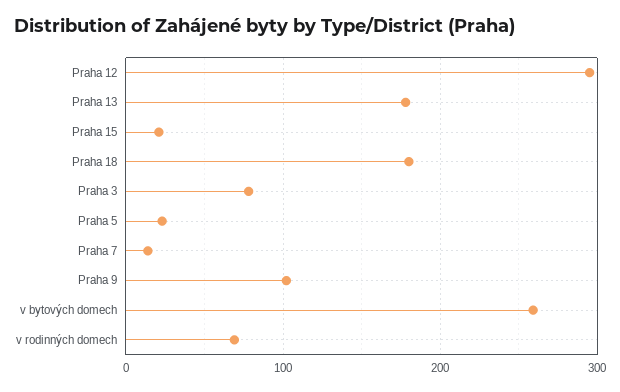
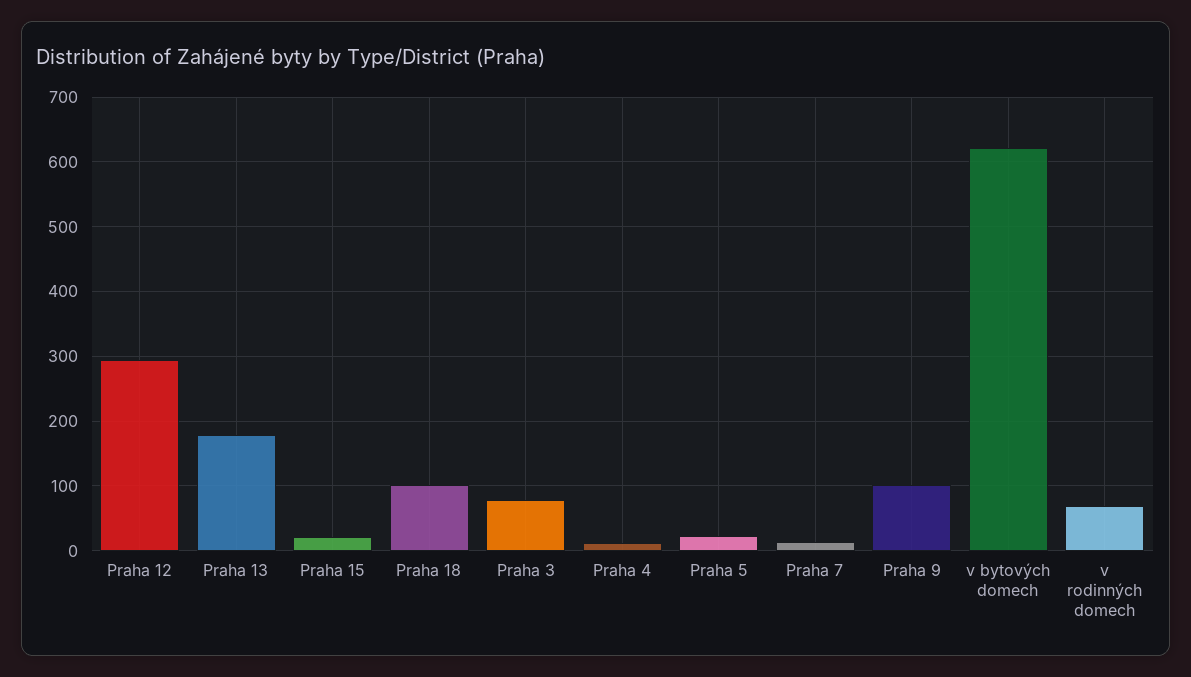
  {
    "Praha 12": 300,
    "Praha 13": 180,
    "Praha 15": 20,
-   "Praha 18": 180,
+   "Praha 18": 100,
    "Praha 3": 80,
    "Praha 5": 20,
    "Praha 7": 10,
    "Praha 9": 100,
-   "v bytových domech": 260,
+   "v bytových domech": 620,
-   "v rodinných domech": 70
+   "v rodinných domech": 70,
+   "Praha 4": 10
  }

